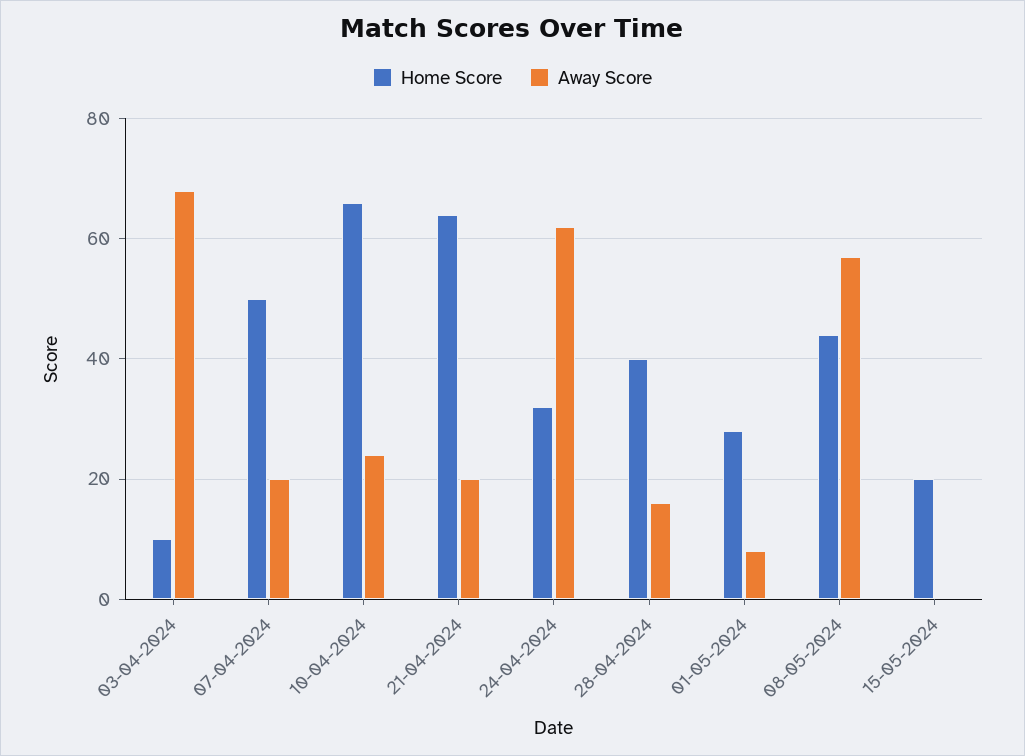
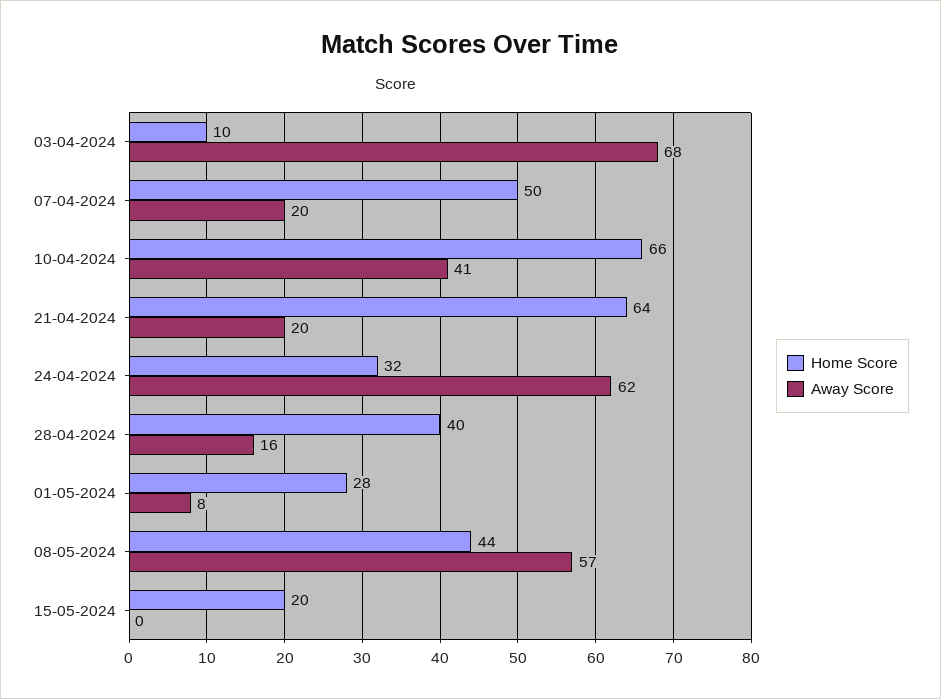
  {
    "Home Score": {
      "03-04-2024": 10,
      "07-04-2024": 50,
      "10-04-2024": 66,
      "21-04-2024": 64,
      "24-04-2024": 32,
      "28-04-2024": 40,
      "01-05-2024": 28,
      "08-05-2024": 44,
      "15-05-2024": 20
    },
    "Away Score": {
      "03-04-2024": 68,
      "07-04-2024": 20,
-     "10-04-2024": 25,
+     "10-04-2024": 41,
      "21-04-2024": 20,
      "24-04-2024": 62,
      "28-04-2024": 16,
      "01-05-2024": 8,
      "08-05-2024": 57,
      "15-05-2024": 0
    }
  }

